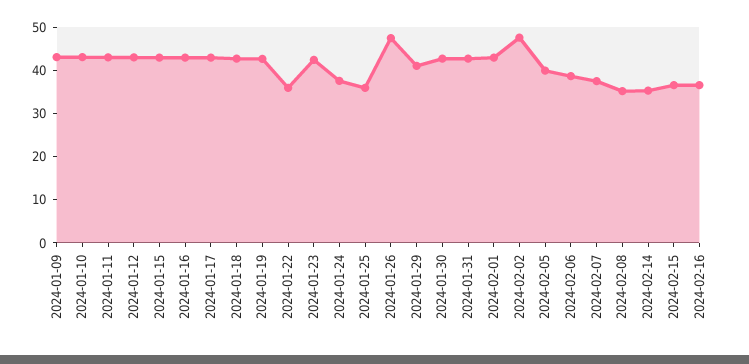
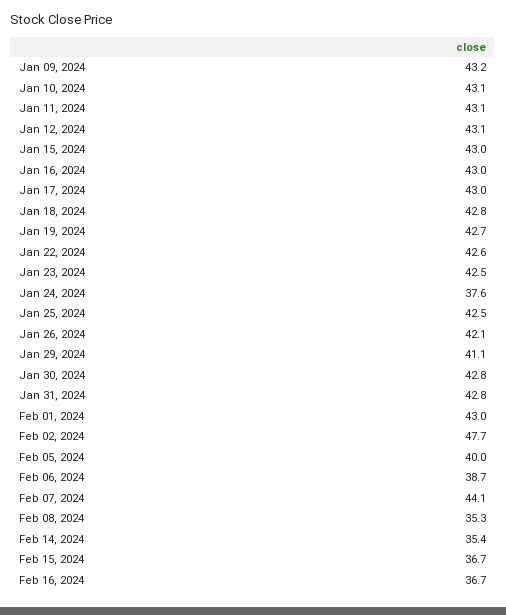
  {
    "2024-01-09": 43.2,
    "2024-01-10": 43.1,
    "2024-01-11": 43.1,
    "2024-01-12": 43.1,
    "2024-01-15": 43,
    "2024-01-16": 43,
    "2024-01-17": 43,
    "2024-01-18": 42.8,
    "2024-01-19": 42.7,
-   "2024-01-22": 36,
+   "2024-01-22": 42.6,
    "2024-01-23": 42.5,
    "2024-01-24": 37.6,
-   "2024-01-25": 36,
+   "2024-01-25": 42.5,
-   "2024-01-26": 48,
+   "2024-01-26": 42.1,
    "2024-01-29": 41.1,
    "2024-01-30": 42.8,
    "2024-01-31": 42.8,
    "2024-02-01": 43,
    "2024-02-02": 47.7,
    "2024-02-05": 40,
    "2024-02-06": 38.7,
-   "2024-02-07": 38,
+   "2024-02-07": 44.1,
    "2024-02-08": 35.3,
    "2024-02-14": 35.4,
    "2024-02-15": 36.7,
    "2024-02-16": 36.7
  }

